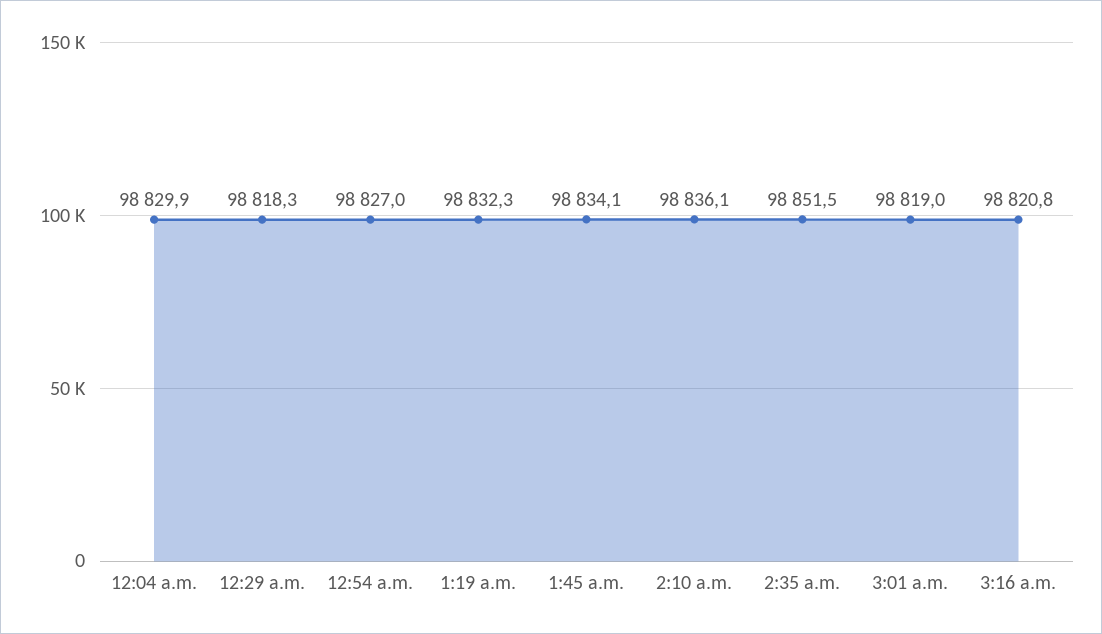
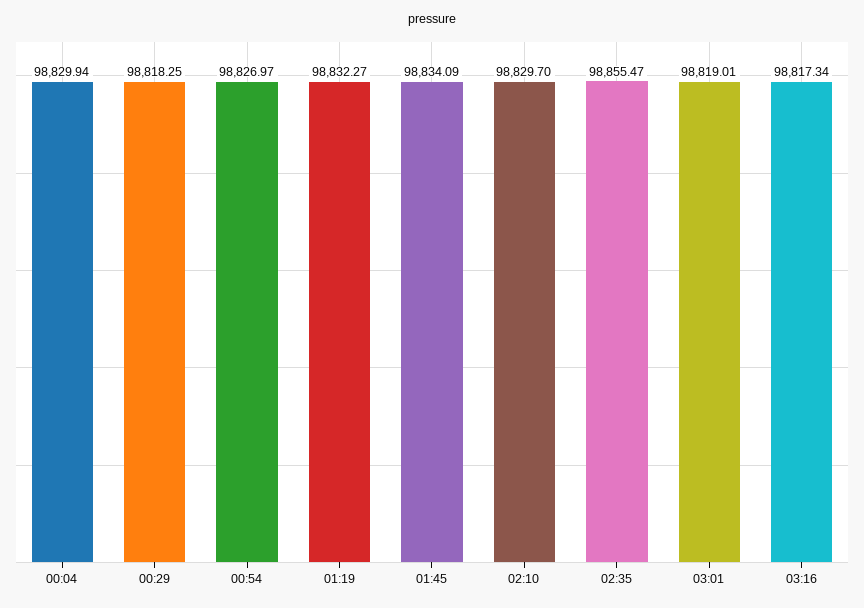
  {
    "12:04 a.m.": 98829.94,
    "12:29 a.m.": 98818.25,
    "12:54 a.m.": 98826.97,
    "1:19 a.m.": 98832.27,
    "1:45 a.m.": 98834.09,
-   "2:10 a.m.": 98836.1,
+   "2:10 a.m.": 98829.7,
-   "2:35 a.m.": 98851.5,
+   "2:35 a.m.": 98855.47,
    "3:01 a.m.": 98819.01,
-   "3:16 a.m.": 98820.8
+   "3:16 a.m.": 98817.34
  }

